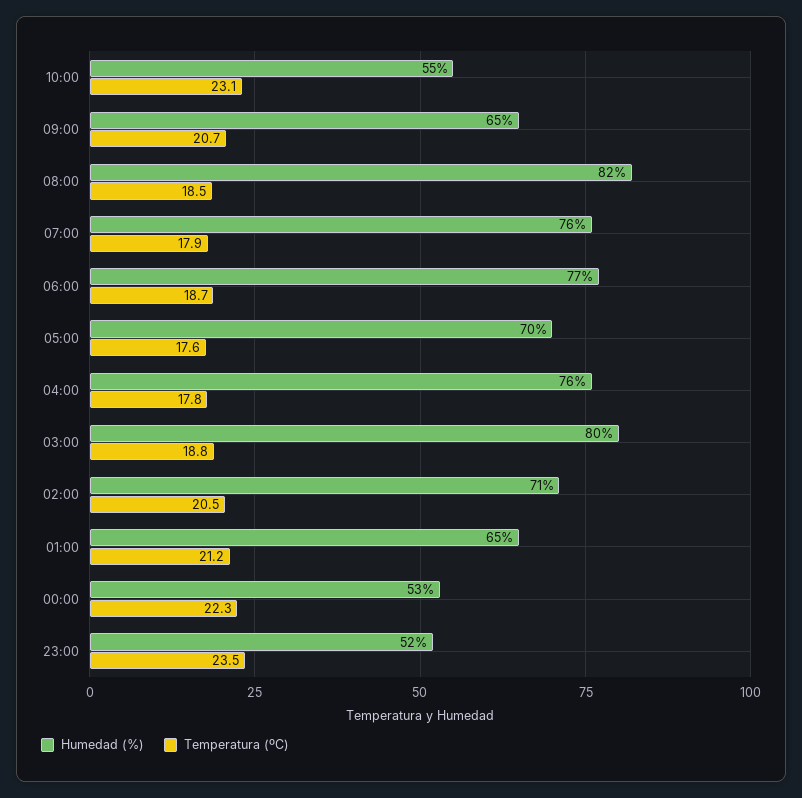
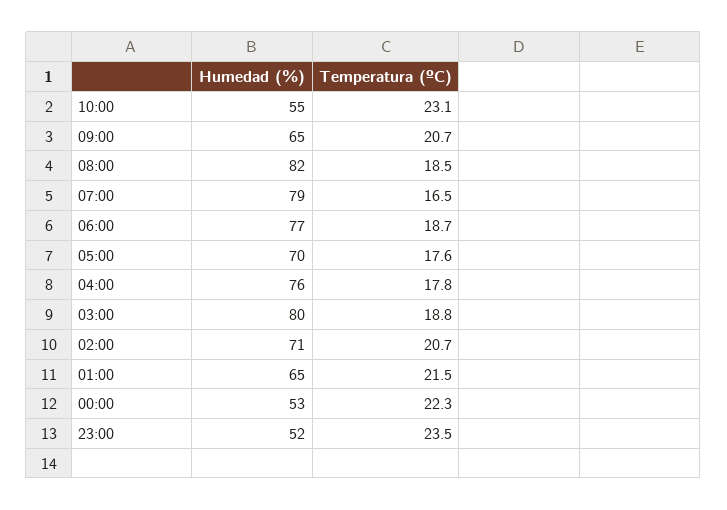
  {
    "Humedad (%)": {
      "10:00": 55,
      "09:00": 65,
      "08:00": 82,
-     "07:00": 76,
+     "07:00": 79,
      "06:00": 77,
      "05:00": 70,
      "04:00": 76,
      "03:00": 80,
      "02:00": 71,
      "01:00": 65,
      "00:00": 53,
      "23:00": 52
    },
    "Temperatura (ºC)": {
      "10:00": 23.1,
      "09:00": 20.7,
      "08:00": 18.5,
-     "07:00": 17.9,
+     "07:00": 16.5,
      "06:00": 18.7,
      "05:00": 17.6,
      "04:00": 17.8,
      "03:00": 18.8,
-     "02:00": 20.5,
+     "02:00": 20.7,
-     "01:00": 21.2,
+     "01:00": 21.5,
      "00:00": 22.3,
      "23:00": 23.5
    }
  }

